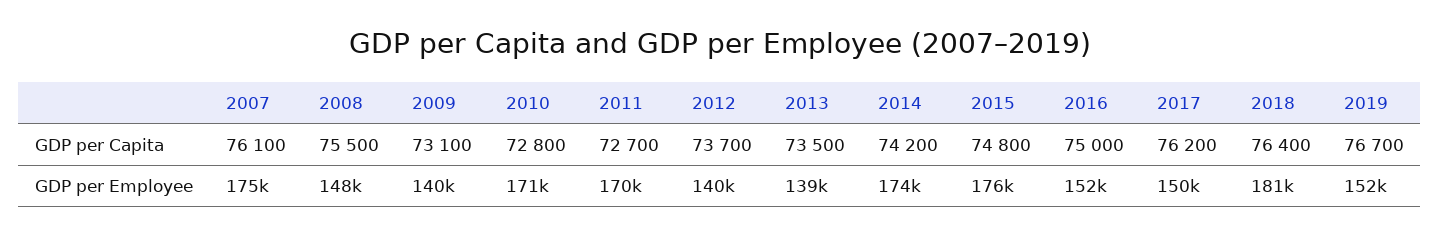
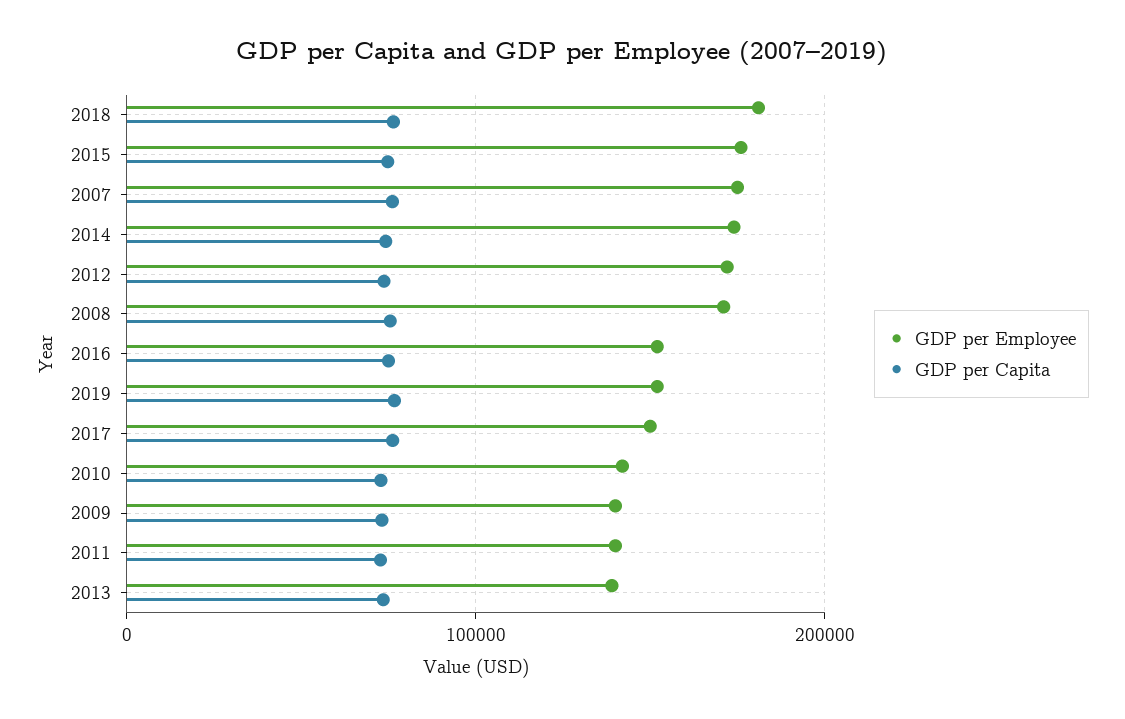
  {
    "GDP per Capita": {
      "2007": 76100,
      "2008": 75500,
      "2009": 73100,
      "2010": 72800,
      "2011": 72700,
      "2012": 73700,
      "2013": 73500,
      "2014": 74200,
      "2015": 74800,
      "2016": 75000,
      "2017": 76200,
      "2018": 76400,
      "2019": 76700
    },
    "GDP per Employee": {
      "2007": 175000,
-     "2008": 148000,
+     "2008": 170000,
      "2009": 140000,
-     "2010": 171000,
+     "2010": 140000,
-     "2011": 170000,
+     "2011": 140000,
-     "2012": 140000,
+     "2012": 170000,
      "2013": 139000,
      "2014": 174000,
      "2015": 176000,
      "2016": 152000,
      "2017": 150000,
      "2018": 181000,
      "2019": 152000
    }
  }

